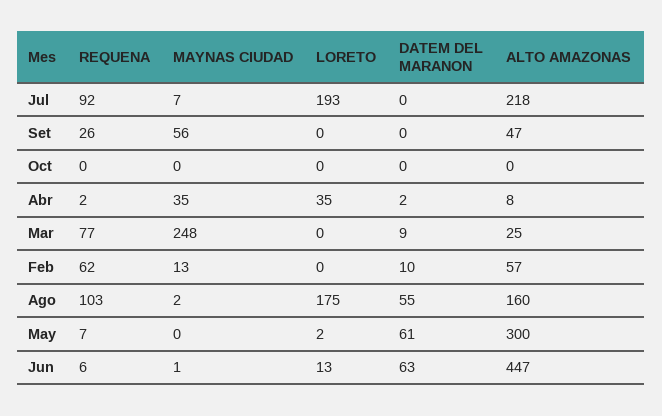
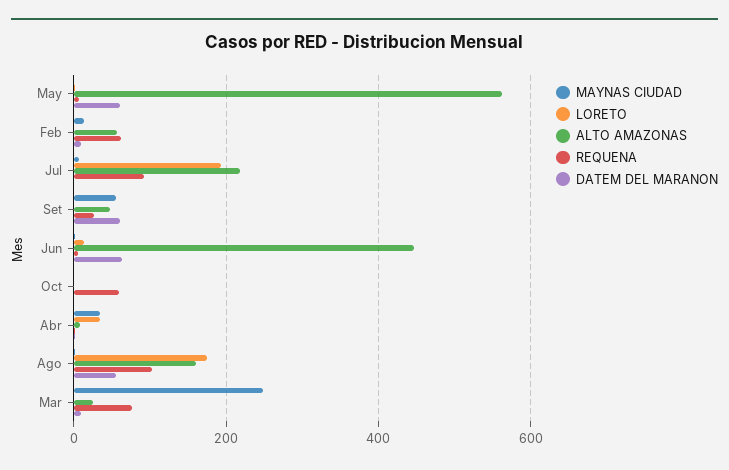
  {
    "REQUENA": {
      "Jul": 92,
      "Set": 26,
-     "Oct": 0,
+     "Oct": 60,
      "Abr": 2,
      "Mar": 77,
      "Feb": 62,
      "Ago": 103,
      "May": 7,
      "Jun": 6
    },
    "MAYNAS CIUDAD": {
      "Jul": 7,
      "Set": 56,
      "Oct": 0,
      "Abr": 35,
      "Mar": 248,
      "Feb": 13,
      "Ago": 2,
      "May": 0,
      "Jun": 1
    },
    "LORETO": {
      "Jul": 193,
      "Set": 0,
      "Oct": 0,
      "Abr": 35,
      "Mar": 0,
      "Feb": 0,
      "Ago": 175,
      "May": 2,
      "Jun": 13
    },
    "DATEM DEL MARANON": {
      "Jul": 0,
-     "Set": 0,
+     "Set": 60,
      "Oct": 0,
      "Abr": 2,
      "Mar": 9,
      "Feb": 10,
      "Ago": 55,
      "May": 61,
      "Jun": 63
    },
    "ALTO AMAZONAS": {
      "Jul": 218,
      "Set": 47,
      "Oct": 0,
      "Abr": 8,
      "Mar": 25,
      "Feb": 57,
      "Ago": 160,
-     "May": 300,
+     "May": 560,
      "Jun": 447
    }
  }

